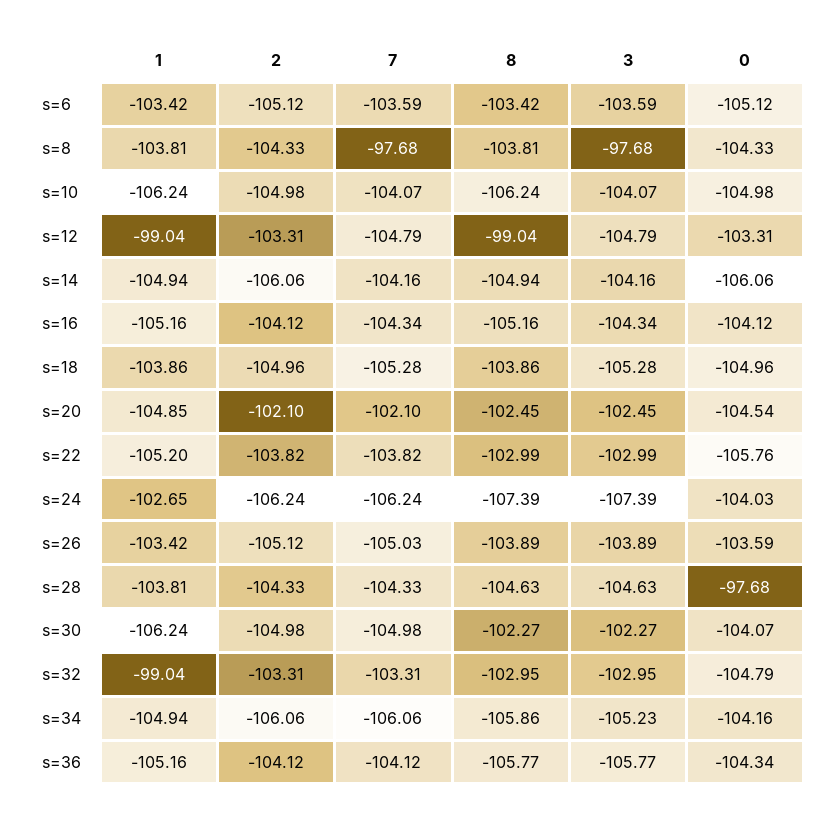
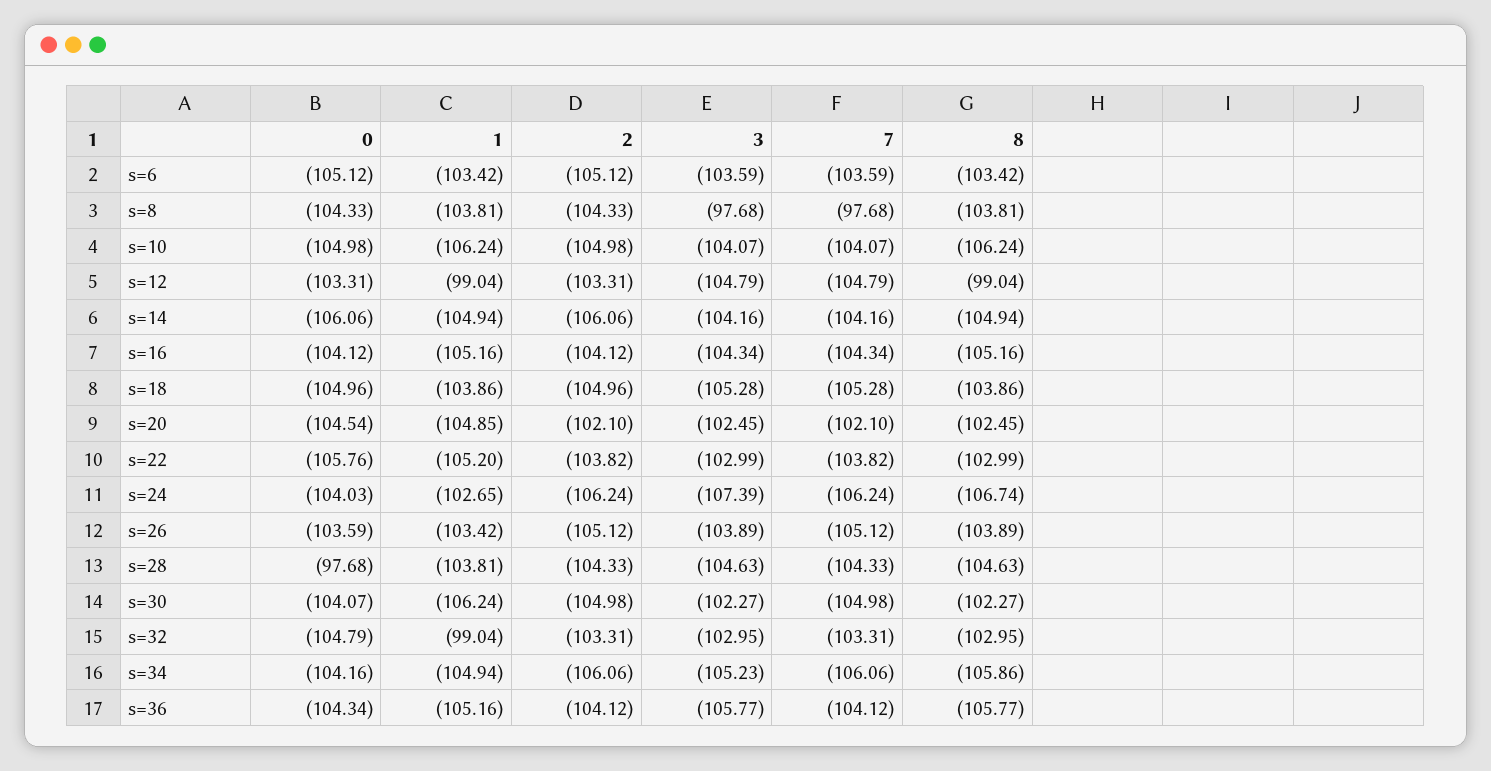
  {
    "1": {
      "s=6": -103.42,
      "s=8": -103.81,
      "s=10": -106.24,
      "s=12": -99.04,
      "s=14": -104.94,
      "s=16": -105.16,
      "s=18": -103.86,
      "s=20": -104.85,
      "s=22": -105.2,
      "s=24": -102.65,
      "s=26": -103.42,
      "s=28": -103.81,
      "s=30": -106.24,
      "s=32": -99.04,
      "s=34": -104.94,
      "s=36": -105.16
    },
    "2": {
      "s=6": -105.12,
      "s=8": -104.33,
      "s=10": -104.98,
      "s=12": -103.31,
      "s=14": -106.06,
      "s=16": -104.12,
      "s=18": -104.96,
      "s=20": -102.1,
      "s=22": -103.82,
      "s=24": -106.24,
      "s=26": -105.12,
      "s=28": -104.33,
      "s=30": -104.98,
      "s=32": -103.31,
      "s=34": -106.06,
      "s=36": -104.12
    },
    "7": {
      "s=6": -103.59,
      "s=8": -97.68,
      "s=10": -104.07,
      "s=12": -104.79,
      "s=14": -104.16,
      "s=16": -104.34,
      "s=18": -105.28,
      "s=20": -102.1,
      "s=22": -103.82,
      "s=24": -106.24,
-     "s=26": -105.03,
+     "s=26": -105.12,
      "s=28": -104.33,
      "s=30": -104.98,
      "s=32": -103.31,
      "s=34": -106.06,
      "s=36": -104.12
    },
    "8": {
      "s=6": -103.42,
      "s=8": -103.81,
      "s=10": -106.24,
      "s=12": -99.04,
      "s=14": -104.94,
      "s=16": -105.16,
      "s=18": -103.86,
      "s=20": -102.45,
      "s=22": -102.99,
-     "s=24": -107.39,
+     "s=24": -106.74,
      "s=26": -103.89,
      "s=28": -104.63,
      "s=30": -102.27,
      "s=32": -102.95,
      "s=34": -105.86,
      "s=36": -105.77
    },
    "3": {
      "s=6": -103.59,
      "s=8": -97.68,
      "s=10": -104.07,
      "s=12": -104.79,
      "s=14": -104.16,
      "s=16": -104.34,
      "s=18": -105.28,
      "s=20": -102.45,
      "s=22": -102.99,
      "s=24": -107.39,
      "s=26": -103.89,
      "s=28": -104.63,
      "s=30": -102.27,
      "s=32": -102.95,
      "s=34": -105.23,
      "s=36": -105.77
    },
    "0": {
      "s=6": -105.12,
      "s=8": -104.33,
      "s=10": -104.98,
      "s=12": -103.31,
      "s=14": -106.06,
      "s=16": -104.12,
      "s=18": -104.96,
      "s=20": -104.54,
      "s=22": -105.76,
      "s=24": -104.03,
      "s=26": -103.59,
      "s=28": -97.68,
      "s=30": -104.07,
      "s=32": -104.79,
      "s=34": -104.16,
      "s=36": -104.34
    }
  }

